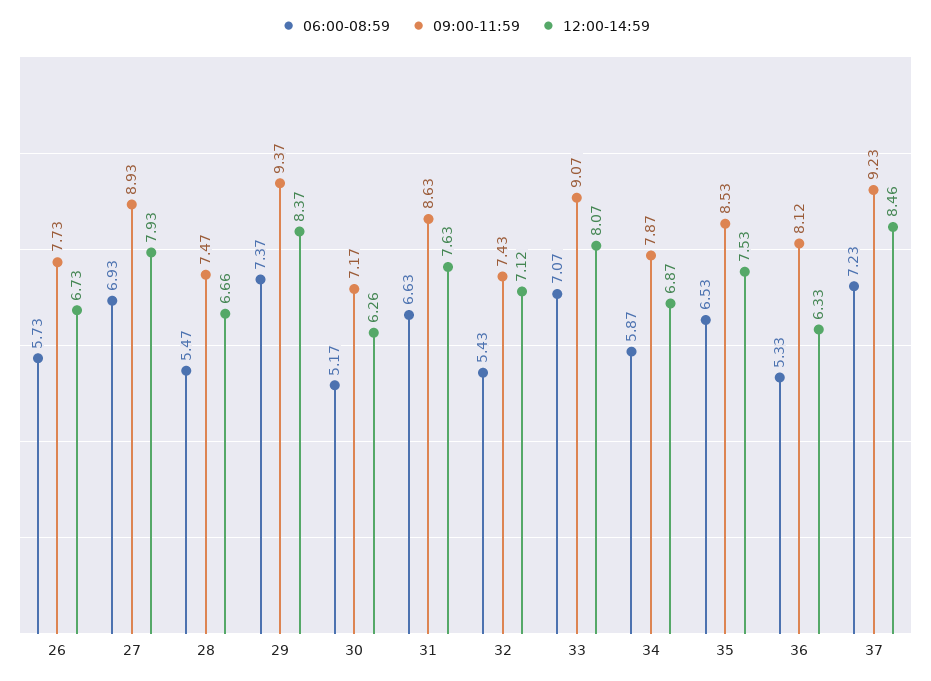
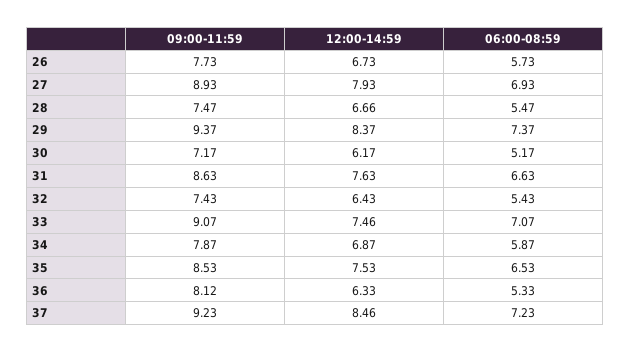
  {
    "06:00-08:59": {
      "26": 5.73,
      "27": 6.93,
      "28": 5.47,
      "29": 7.37,
      "30": 5.17,
      "31": 6.63,
      "32": 5.43,
      "33": 7.07,
      "34": 5.87,
      "35": 6.53,
      "36": 5.33,
      "37": 7.23
    },
    "09:00-11:59": {
      "26": 7.73,
      "27": 8.93,
      "28": 7.47,
      "29": 9.37,
      "30": 7.17,
      "31": 8.63,
      "32": 7.43,
      "33": 9.07,
      "34": 7.87,
      "35": 8.53,
      "36": 8.12,
      "37": 9.23
    },
    "12:00-14:59": {
      "26": 6.73,
      "27": 7.93,
      "28": 6.66,
      "29": 8.37,
-     "30": 6.26,
+     "30": 6.17,
      "31": 7.63,
-     "32": 7.12,
+     "32": 6.43,
-     "33": 8.07,
+     "33": 7.46,
      "34": 6.87,
      "35": 7.53,
      "36": 6.33,
      "37": 8.46
    }
  }

